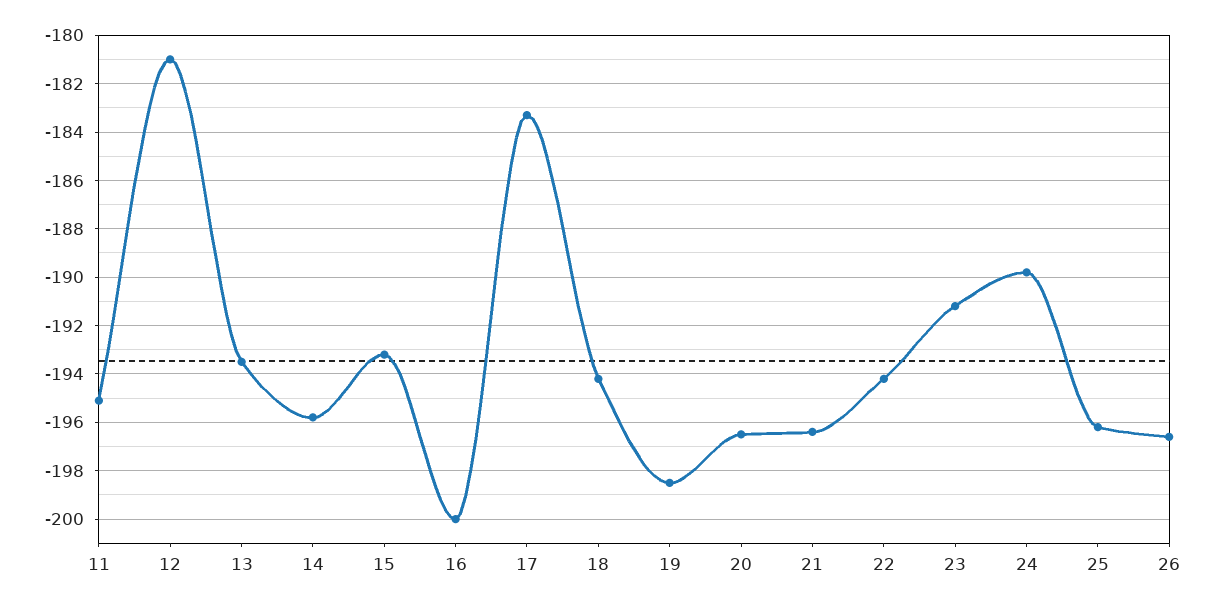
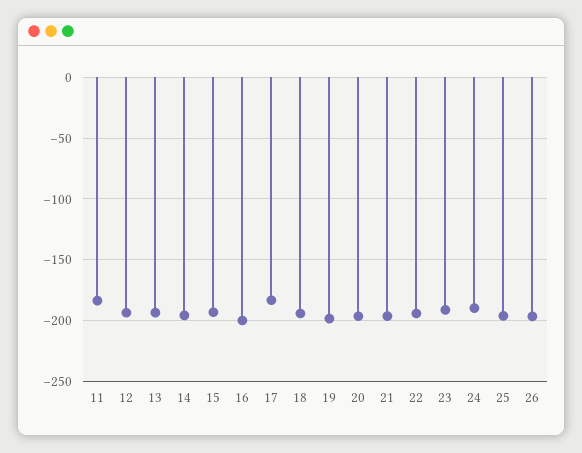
  {
-   "11": -195,
+   "11": -185,
-   "12": -181,
+   "12": -195,
    "13": -193.5,
    "14": -196,
    "15": -193,
    "16": -200,
    "17": -183.5,
    "18": -194,
    "19": -198.5,
    "20": -196.5,
    "21": -196.5,
    "22": -194,
    "23": -191,
    "24": -190,
    "25": -196,
    "26": -196.5
  }

